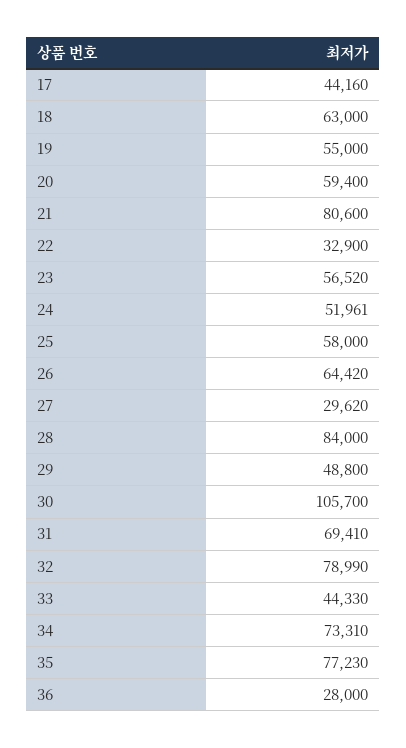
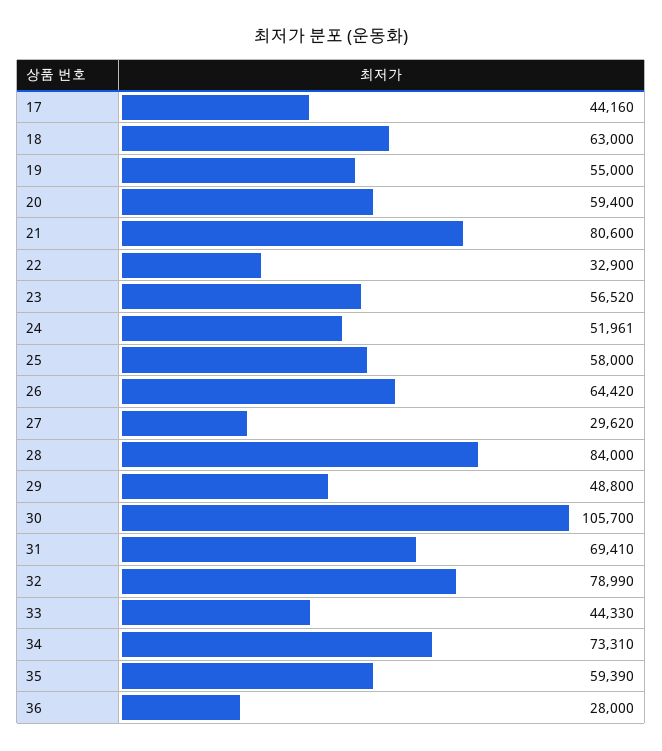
  {
    "17": 44160,
    "18": 63000,
    "19": 55000,
    "20": 59400,
    "21": 80600,
    "22": 32900,
    "23": 56520,
    "24": 51961,
    "25": 58000,
    "26": 64420,
    "27": 29620,
    "28": 84000,
    "29": 48800,
    "30": 105700,
    "31": 69410,
    "32": 78990,
    "33": 44330,
    "34": 73310,
-   "35": 77230,
+   "35": 59390,
    "36": 28000
  }

